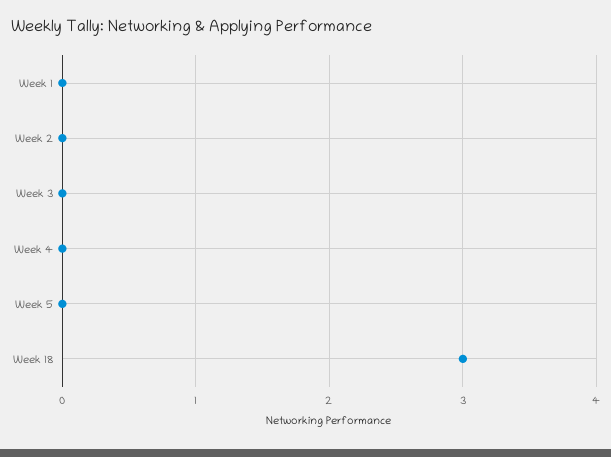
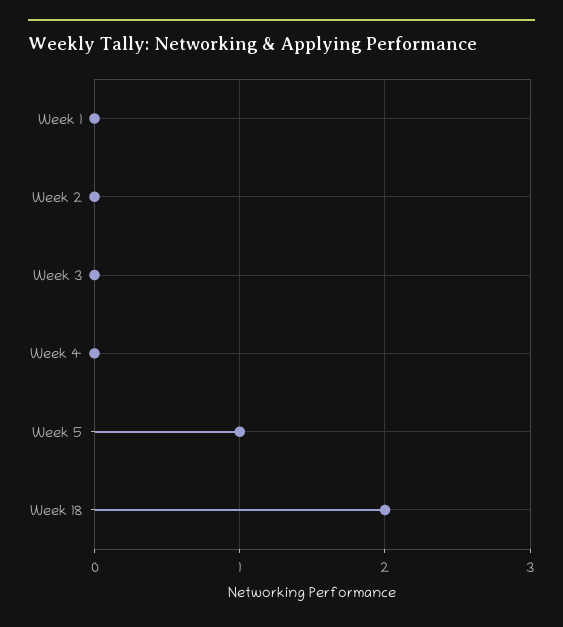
  {
    "Week 1": 0,
    "Week 2": 0,
    "Week 3": 0,
    "Week 4": 0,
-   "Week 5": 0,
+   "Week 5": 1,
-   "Week 18": 3
+   "Week 18": 2
  }

